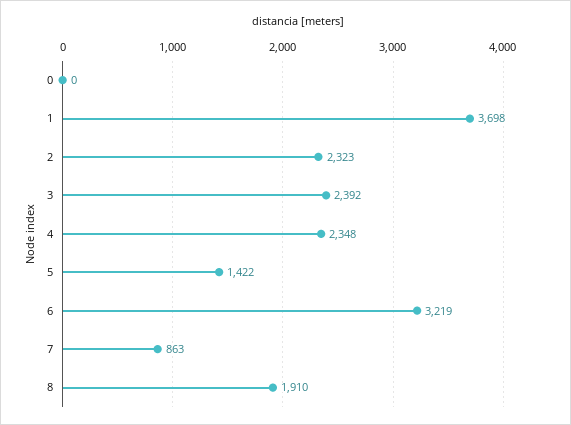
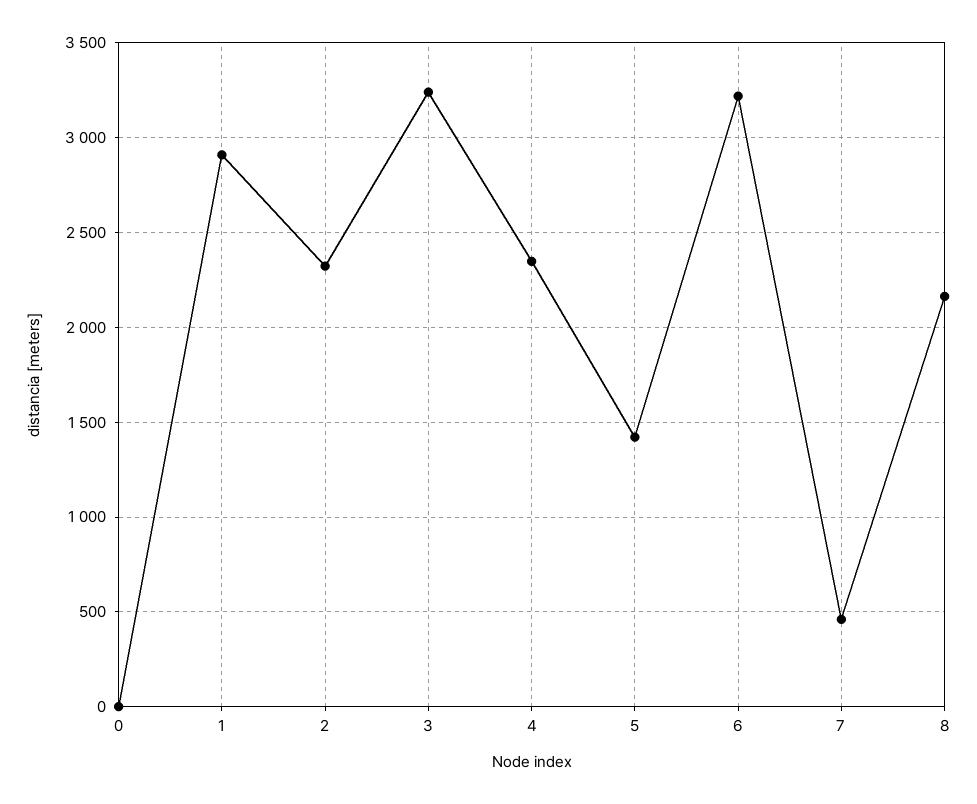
  {
    "0": 0,
-   "1": 3698,
+   "1": 2900,
    "2": 2323,
-   "3": 2392,
+   "3": 3250,
    "4": 2348,
    "5": 1422,
    "6": 3219,
-   "7": 863,
+   "7": 450,
-   "8": 1910
+   "8": 2150
  }

